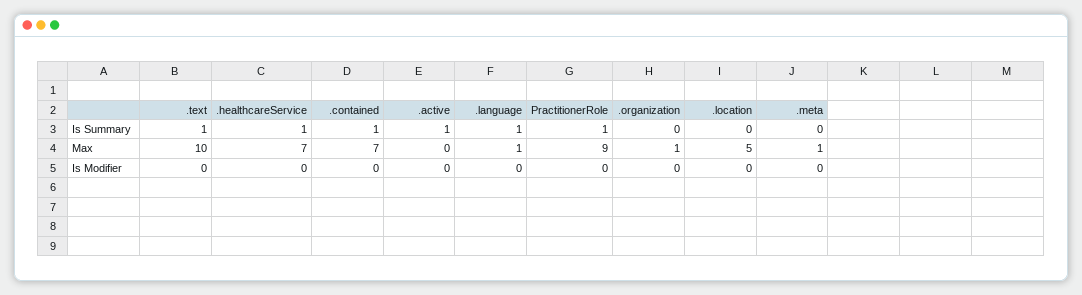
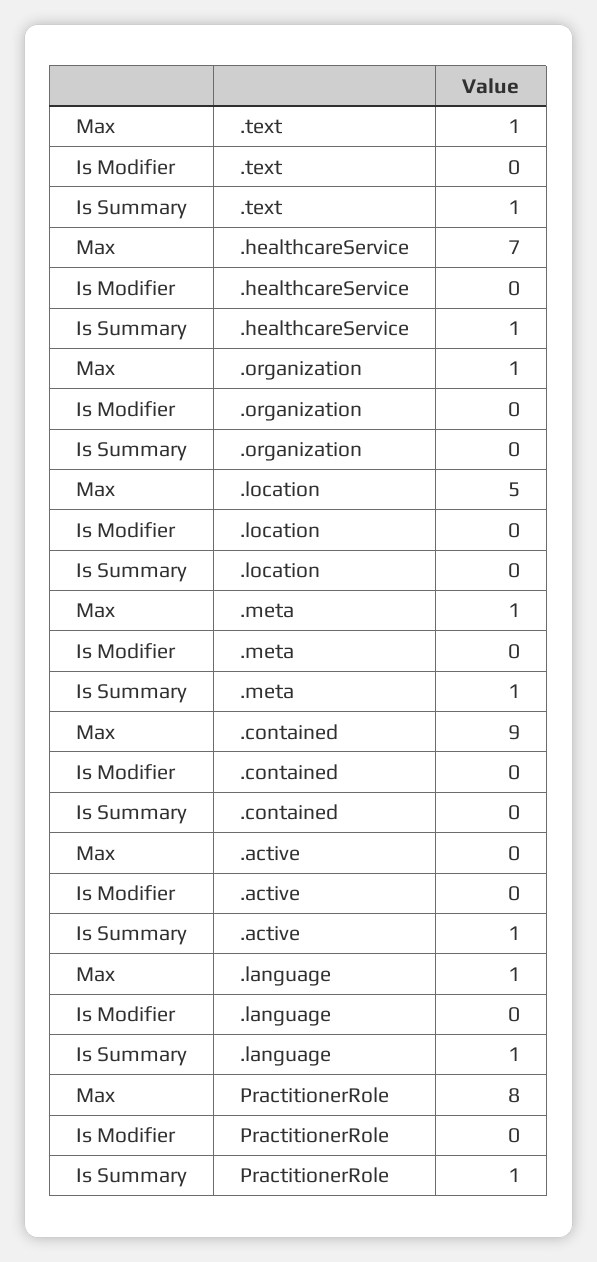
  {
    ".text": {
      "Is Summary": 1,
-     "Max": 10,
+     "Max": 1,
      "Is Modifier": 0
    },
    ".healthcareService": {
      "Is Summary": 1,
      "Max": 7,
      "Is Modifier": 0
    },
    ".contained": {
-     "Is Summary": 1,
+     "Is Summary": 0,
-     "Max": 7,
+     "Max": 9,
      "Is Modifier": 0
    },
    ".active": {
      "Is Summary": 1,
      "Max": 0,
      "Is Modifier": 0
    },
    ".language": {
      "Is Summary": 1,
      "Max": 1,
      "Is Modifier": 0
    },
    "PractitionerRole": {
      "Is Summary": 1,
-     "Max": 9,
+     "Max": 8,
      "Is Modifier": 0
    },
    ".organization": {
      "Is Summary": 0,
      "Max": 1,
      "Is Modifier": 0
    },
    ".location": {
      "Is Summary": 0,
      "Max": 5,
      "Is Modifier": 0
    },
    ".meta": {
-     "Is Summary": 0,
+     "Is Summary": 1,
      "Max": 1,
      "Is Modifier": 0
    }
  }

